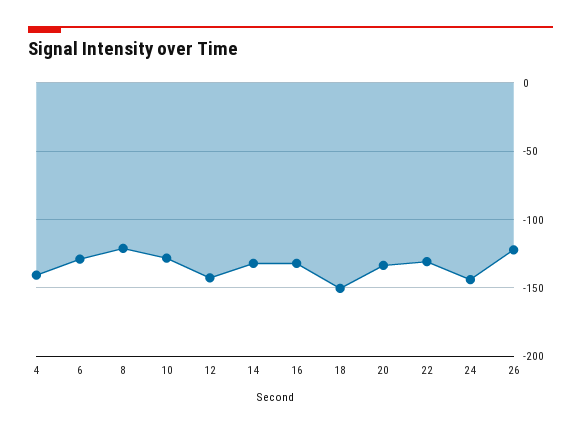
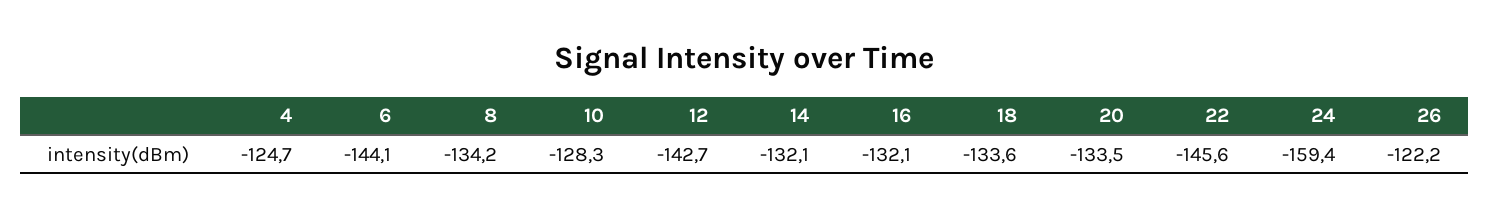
  {
-   "4": -140,
+   "4": -124.7,
-   "6": -130,
+   "6": -144.1,
-   "8": -120,
+   "8": -134.2,
    "10": -128.3,
    "12": -142.7,
    "14": -132.1,
    "16": -132.1,
-   "18": -150,
+   "18": -133.6,
    "20": -133.5,
-   "22": -130,
+   "22": -145.6,
-   "24": -145,
+   "24": -159.4,
    "26": -122.2
  }

